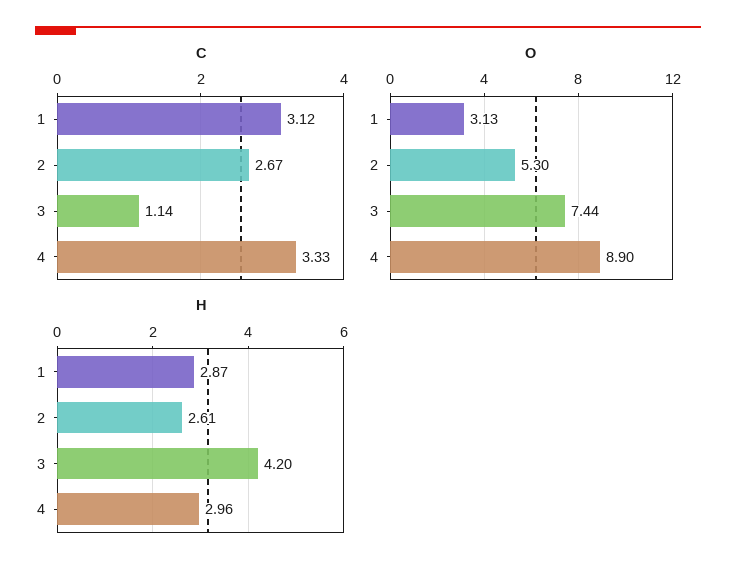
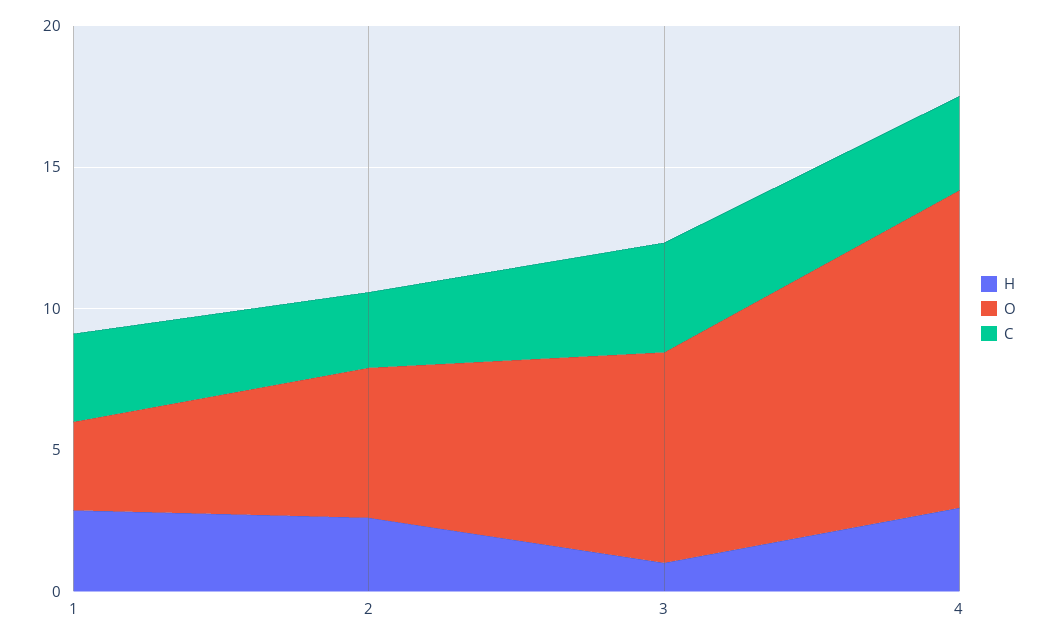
  {
    "C": {
      "1": 3.12,
      "2": 2.67,
-     "3": 1.14,
+     "3": 4,
      "4": 3.33
    },
    "O": {
      "1": 3.13,
      "2": 5.3,
      "3": 7.44,
-     "4": 8.9
+     "4": 11
    },
    "H": {
      "1": 2.87,
      "2": 2.61,
-     "3": 4.2,
+     "3": 1,
      "4": 2.96
    }
  }

